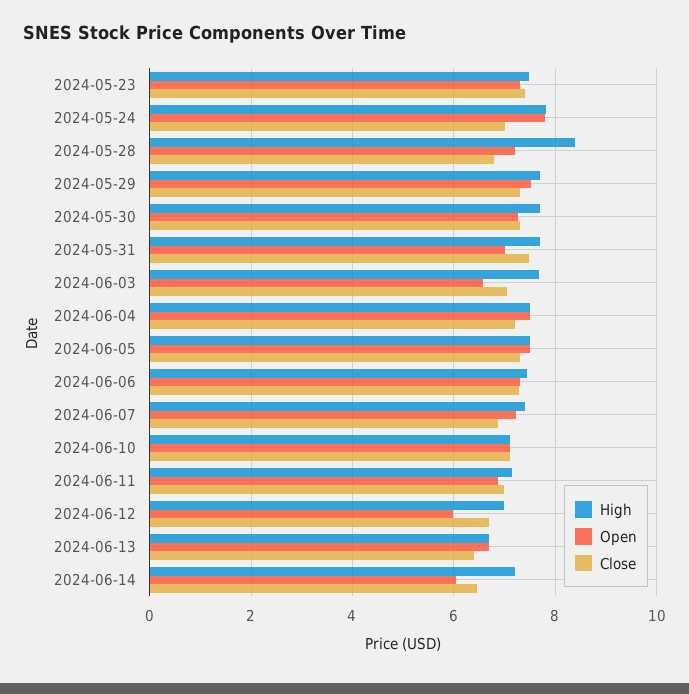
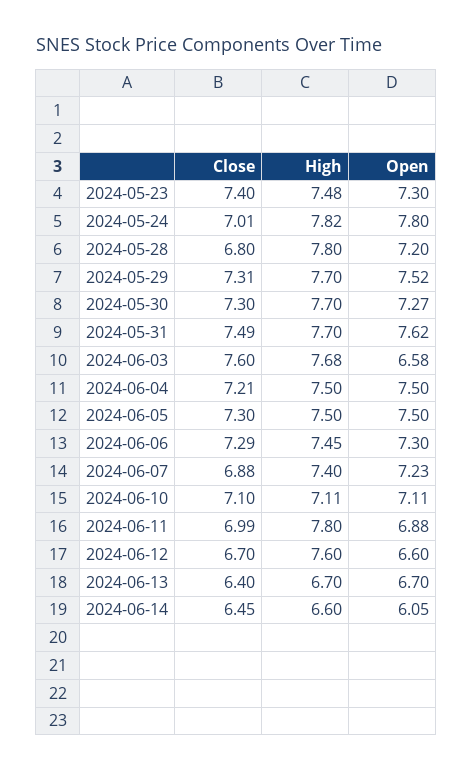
  {
    "High": {
      "2024-05-23": 7.48,
      "2024-05-24": 7.82,
-     "2024-05-28": 8.4,
+     "2024-05-28": 7.8,
      "2024-05-29": 7.7,
      "2024-05-30": 7.7,
      "2024-05-31": 7.7,
      "2024-06-03": 7.68,
      "2024-06-04": 7.5,
      "2024-06-05": 7.5,
      "2024-06-06": 7.45,
      "2024-06-07": 7.4,
      "2024-06-10": 7.11,
-     "2024-06-11": 7.2,
+     "2024-06-11": 7.8,
-     "2024-06-12": 7,
+     "2024-06-12": 7.6,
      "2024-06-13": 6.7,
-     "2024-06-14": 7.2
+     "2024-06-14": 6.6
    },
    "Open": {
      "2024-05-23": 7.3,
      "2024-05-24": 7.8,
      "2024-05-28": 7.2,
      "2024-05-29": 7.52,
      "2024-05-30": 7.27,
-     "2024-05-31": 7,
+     "2024-05-31": 7.62,
      "2024-06-03": 6.58,
      "2024-06-04": 7.5,
      "2024-06-05": 7.5,
      "2024-06-06": 7.3,
      "2024-06-07": 7.23,
      "2024-06-10": 7.11,
      "2024-06-11": 6.88,
-     "2024-06-12": 6,
+     "2024-06-12": 6.6,
      "2024-06-13": 6.7,
      "2024-06-14": 6.05
    },
    "Close": {
      "2024-05-23": 7.4,
      "2024-05-24": 7.01,
      "2024-05-28": 6.8,
      "2024-05-29": 7.31,
      "2024-05-30": 7.3,
      "2024-05-31": 7.49,
-     "2024-06-03": 7,
+     "2024-06-03": 7.6,
      "2024-06-04": 7.21,
      "2024-06-05": 7.3,
      "2024-06-06": 7.29,
      "2024-06-07": 6.88,
      "2024-06-10": 7.1,
      "2024-06-11": 6.99,
      "2024-06-12": 6.7,
      "2024-06-13": 6.4,
      "2024-06-14": 6.45
    }
  }

